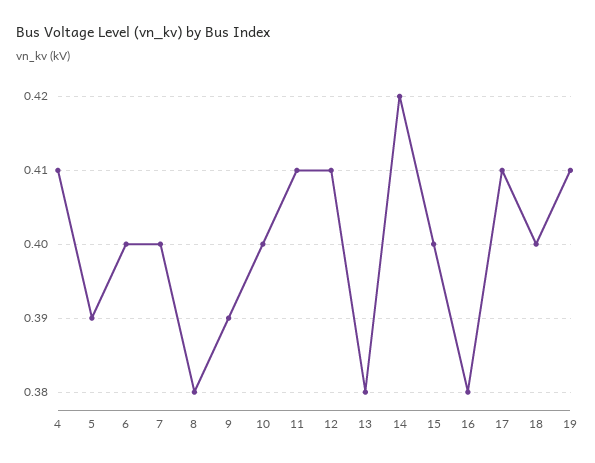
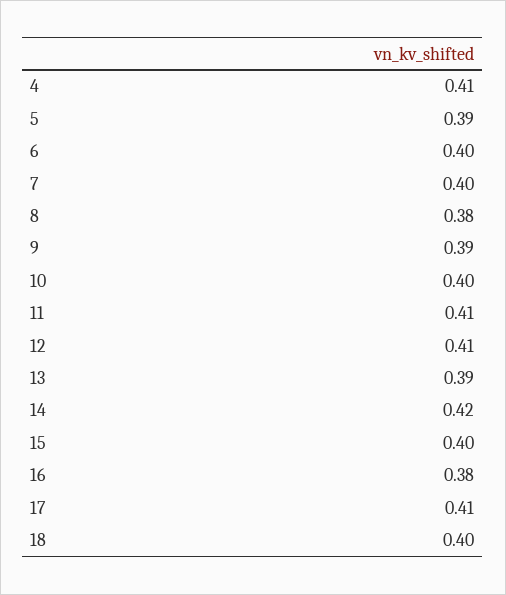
  {
    "4": 0.41,
    "5": 0.39,
    "6": 0.4,
    "7": 0.4,
    "8": 0.38,
    "9": 0.39,
    "10": 0.4,
    "11": 0.41,
    "12": 0.41,
-   "13": 0.38,
+   "13": 0.39,
    "14": 0.42,
    "15": 0.4,
    "16": 0.38,
    "17": 0.41,
-   "18": 0.4,
+   "18": 0.4
-   "19": 0.41
  }

